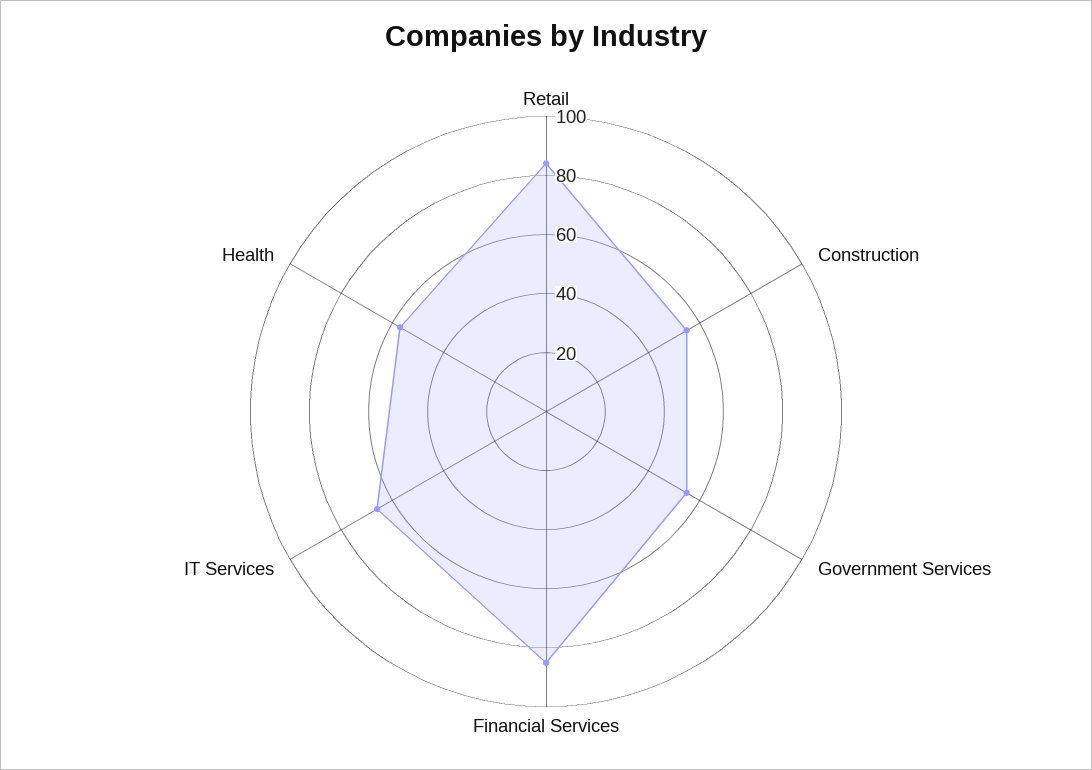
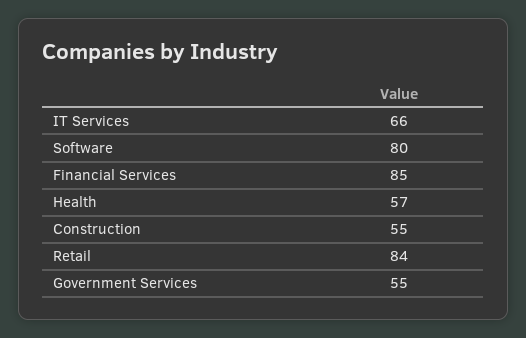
  {
    "Retail": 84,
    "Construction": 55,
    "Government Services": 55,
    "Financial Services": 85,
    "IT Services": 66,
-   "Health": 57
+   "Health": 57,
+   "Software": 80
  }

